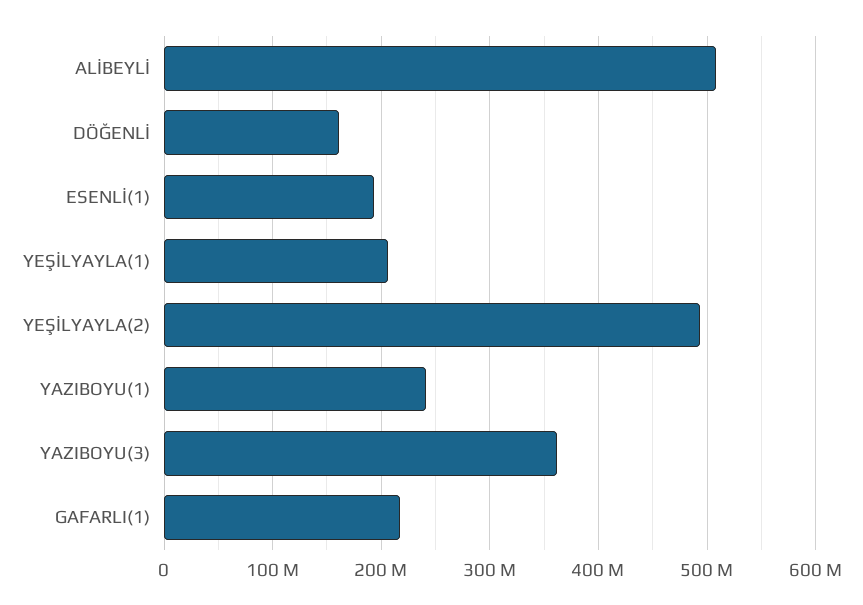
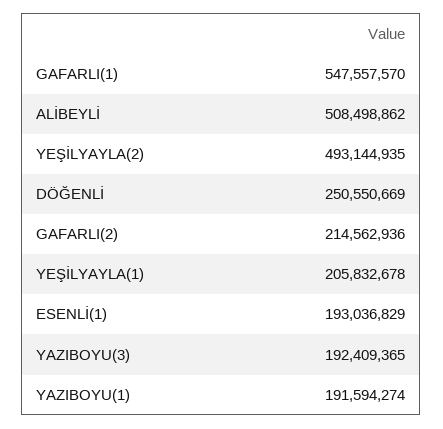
  {
    "ALİBEYLİ": 508498862,
-   "DÖĞENLİ": 160000000,
+   "DÖĞENLİ": 250550669,
    "ESENLİ(1)": 193036829,
    "YEŞİLYAYLA(1)": 205832678,
    "YEŞİLYAYLA(2)": 493144935,
-   "YAZIBOYU(1)": 240000000,
+   "YAZIBOYU(1)": 191594274,
-   "YAZIBOYU(3)": 360000000,
+   "YAZIBOYU(3)": 192409365,
-   "GAFARLI(1)": 220000000
+   "GAFARLI(1)": 547557570,
+   "GAFARLI(2)": 214562936
  }

